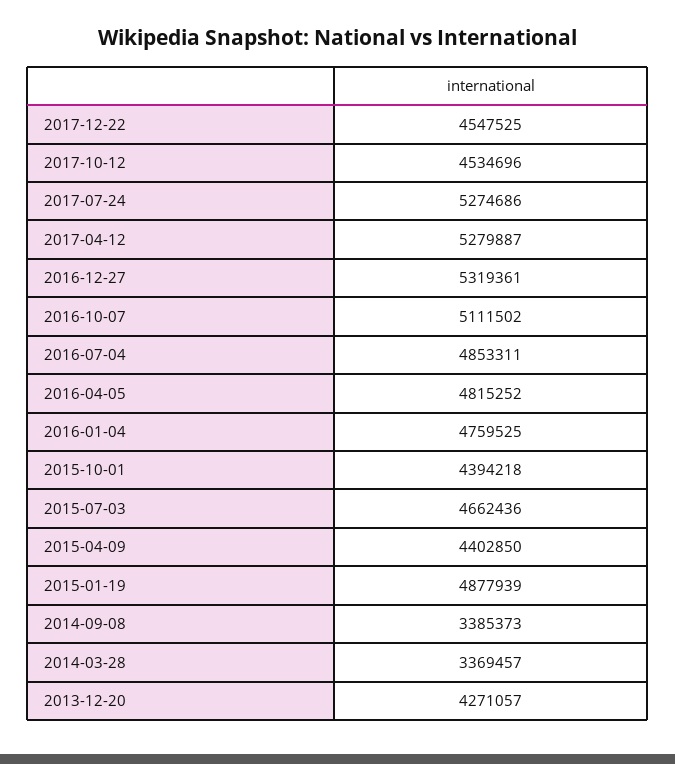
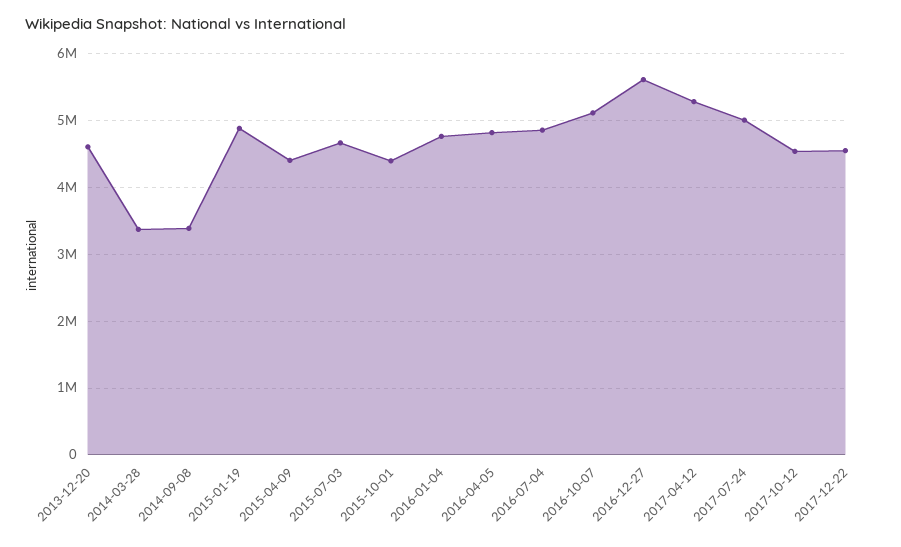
  {
    "2017-12-22": 4547525,
    "2017-10-12": 4534696,
-   "2017-07-24": 5274686,
+   "2017-07-24": 5000000,
    "2017-04-12": 5279887,
-   "2016-12-27": 5319361,
+   "2016-12-27": 5600000,
    "2016-10-07": 5111502,
    "2016-07-04": 4853311,
    "2016-04-05": 4815252,
    "2016-01-04": 4759525,
    "2015-10-01": 4394218,
    "2015-07-03": 4662436,
    "2015-04-09": 4402850,
    "2015-01-19": 4877939,
    "2014-09-08": 3385373,
    "2014-03-28": 3369457,
-   "2013-12-20": 4271057
+   "2013-12-20": 4600000
  }

